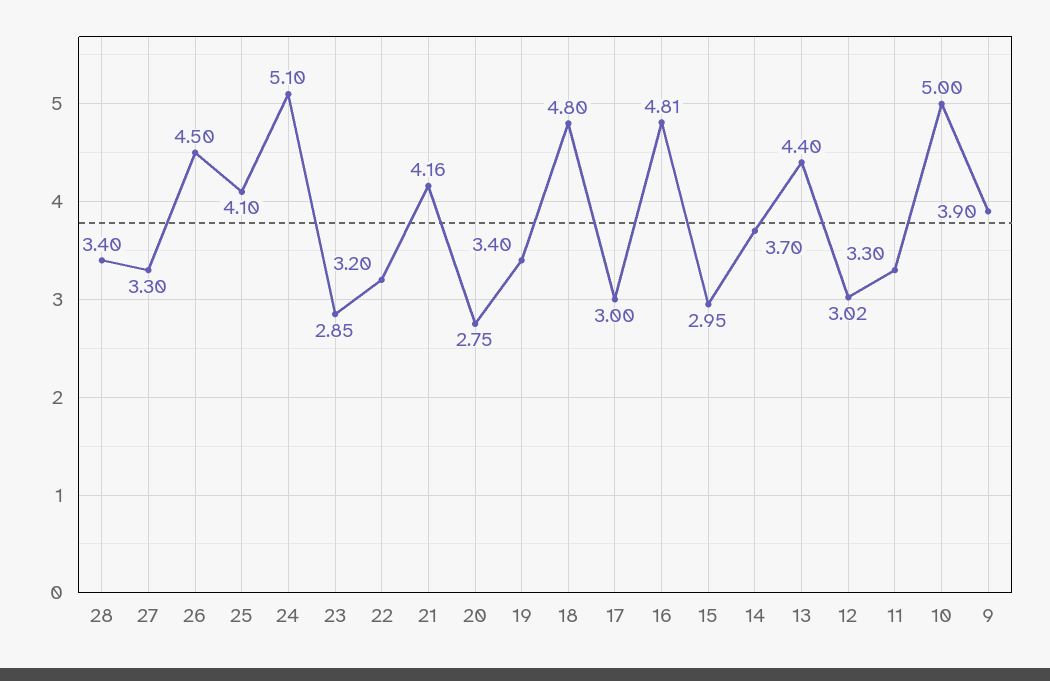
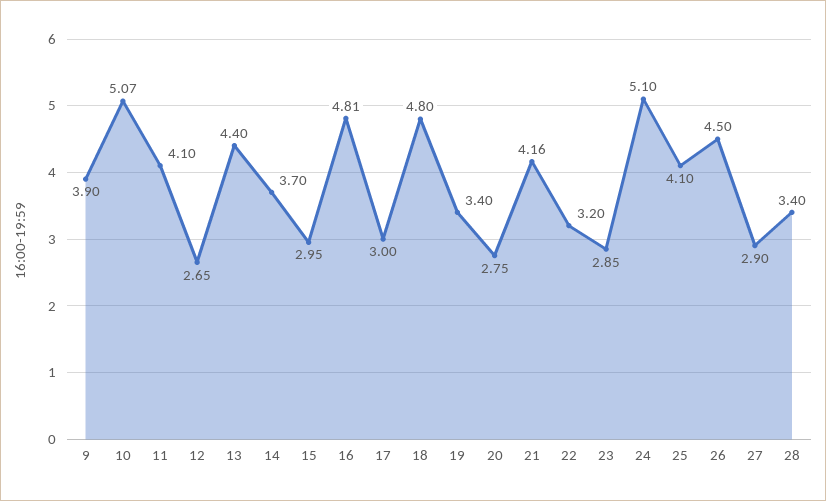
  {
    "28": 3.4,
-   "27": 3.3,
+   "27": 2.9,
    "26": 4.5,
    "25": 4.1,
    "24": 5.1,
    "23": 2.85,
    "22": 3.2,
    "21": 4.16,
    "20": 2.75,
    "19": 3.4,
    "18": 4.8,
    "17": 3,
    "16": 4.81,
    "15": 2.95,
    "14": 3.7,
    "13": 4.4,
-   "12": 3.02,
+   "12": 2.65,
-   "11": 3.3,
+   "11": 4.1,
-   "10": 5,
+   "10": 5.07,
    "9": 3.9
  }

